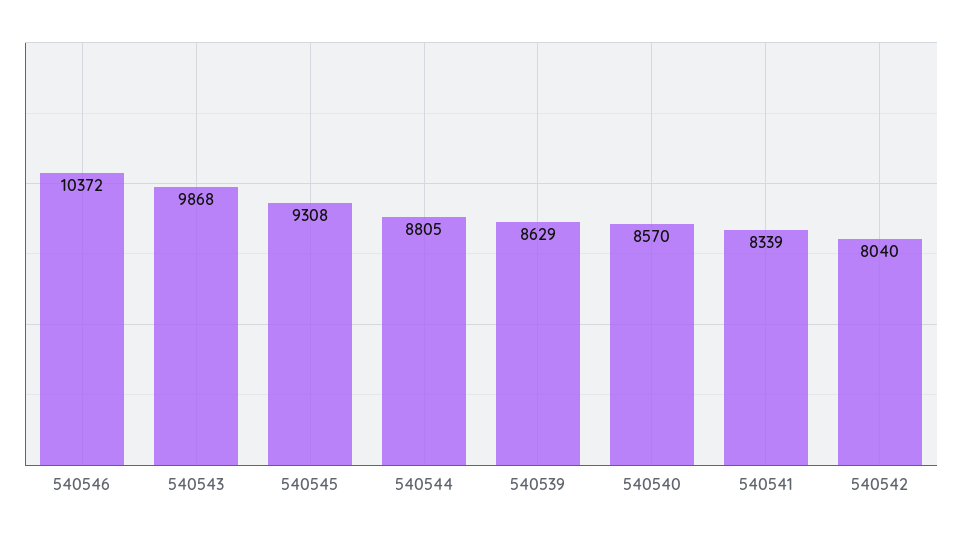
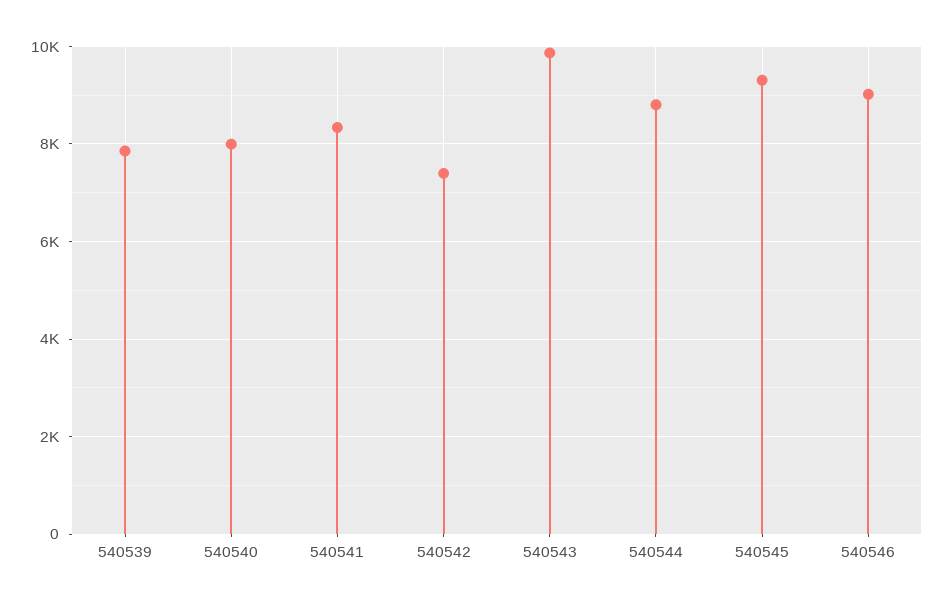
  {
-   "540546": 10372,
+   "540546": 9000,
    "540543": 9868,
    "540545": 9308,
    "540544": 8805,
-   "540539": 8629,
+   "540539": 7800,
-   "540540": 8570,
+   "540540": 8000,
    "540541": 8339,
-   "540542": 8040
+   "540542": 7400
  }

